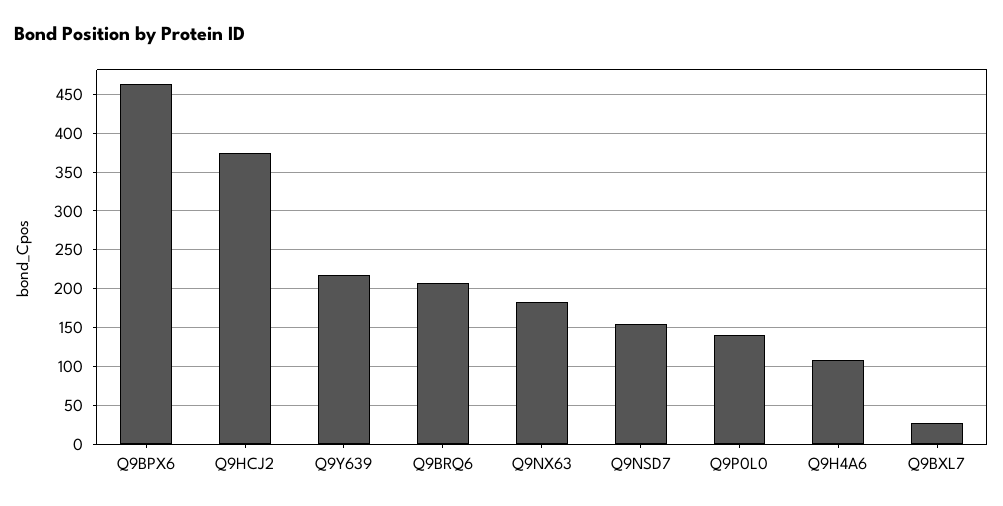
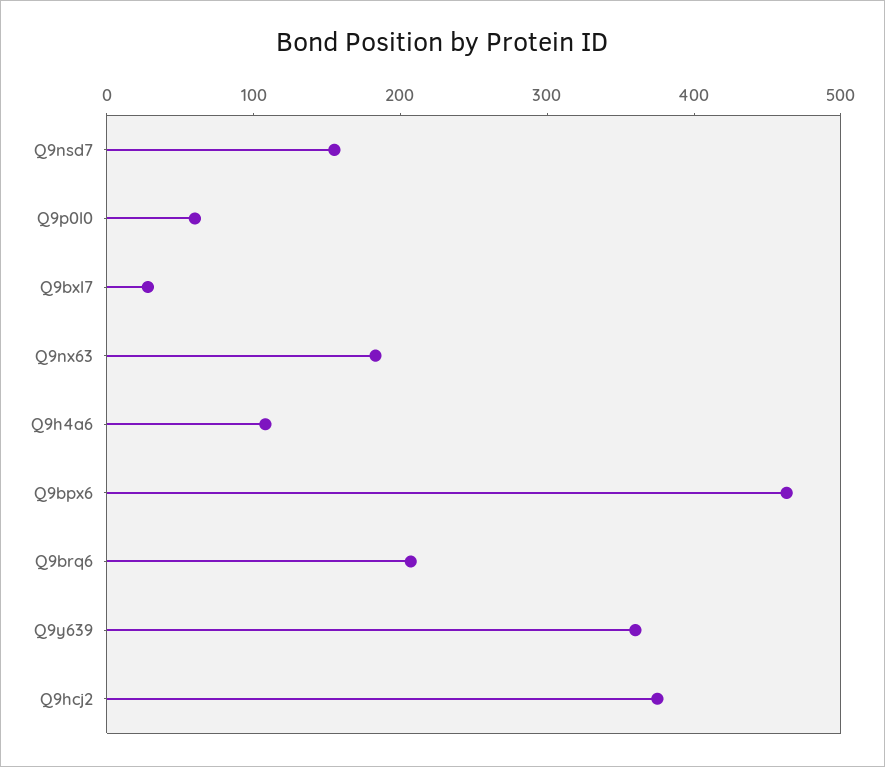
  {
    "Q9BPX6": 460,
    "Q9HCJ2": 380,
-   "Q9Y639": 220,
+   "Q9Y639": 360,
    "Q9BRQ6": 210,
    "Q9NX63": 180,
    "Q9NSD7": 160,
-   "Q9P0L0": 140,
+   "Q9P0L0": 60,
    "Q9H4A6": 110,
    "Q9BXL7": 30
  }

